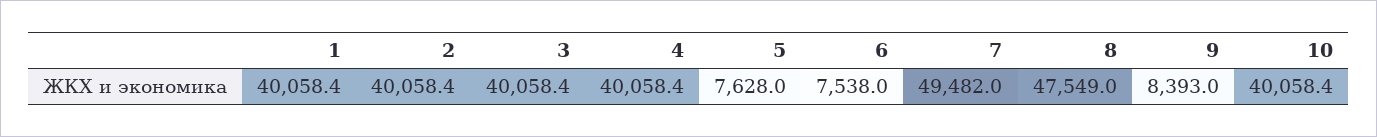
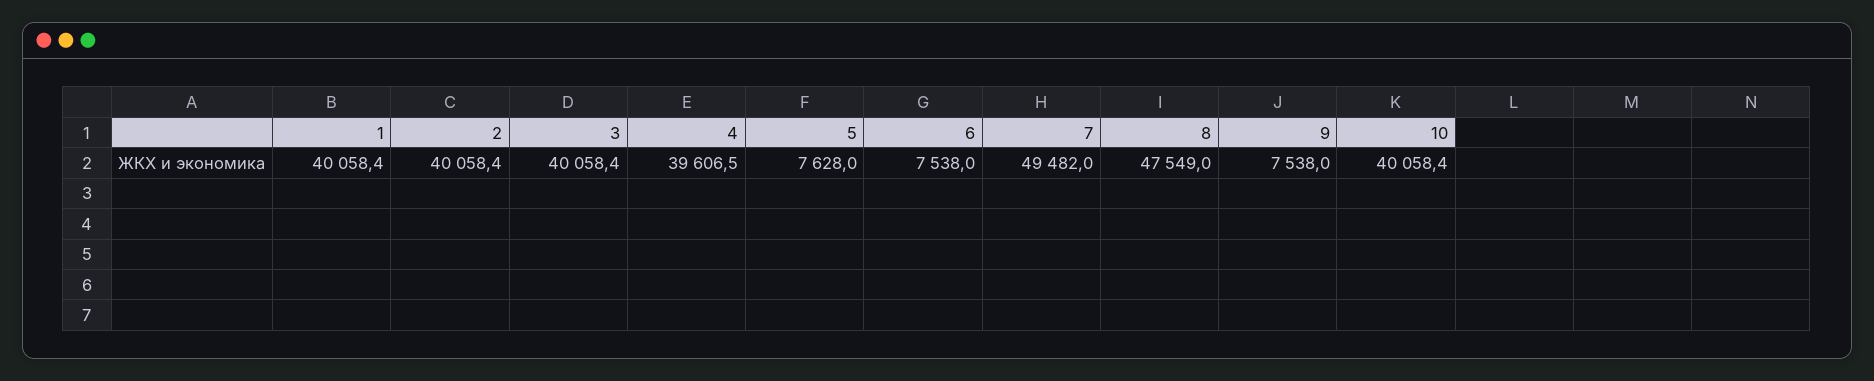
  {
    "1": 40058.4,
    "2": 40058.4,
    "3": 40058.4,
-   "4": 40058.4,
+   "4": 39606.5,
    "5": 7628,
    "6": 7538,
    "7": 49482,
    "8": 47549,
-   "9": 8393,
+   "9": 7538,
    "10": 40058.4
  }

